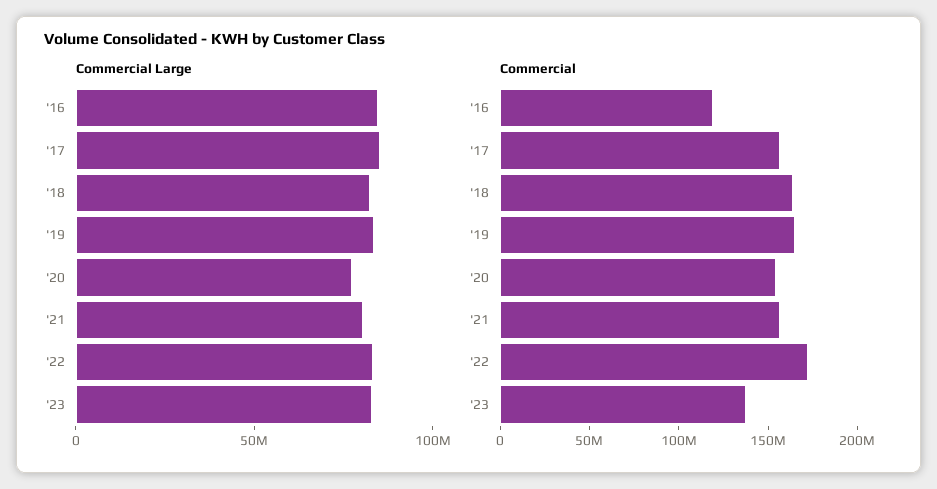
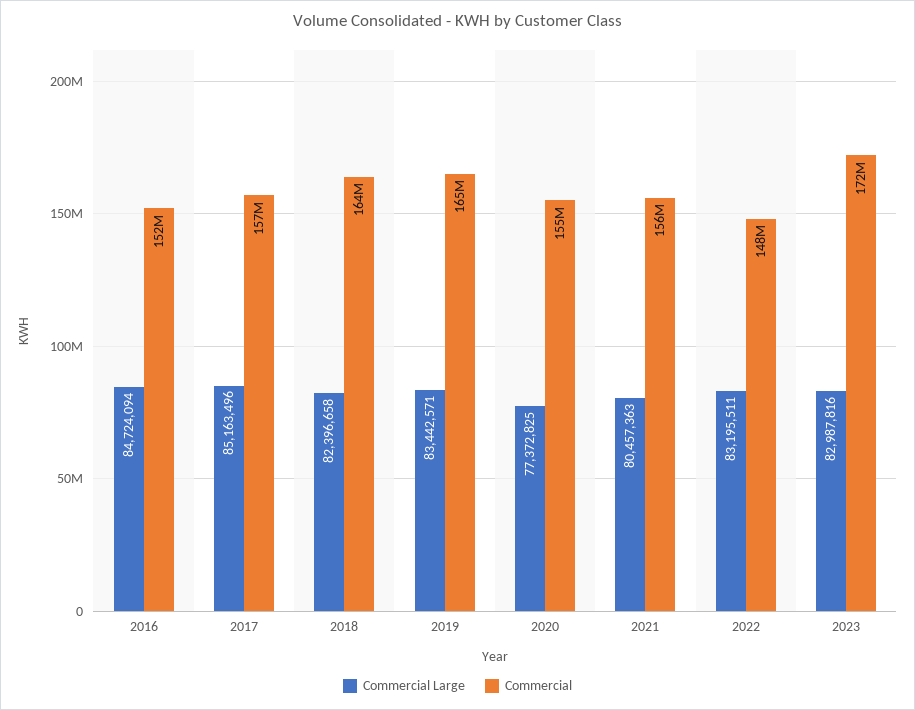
  {
    "Commercial Large": {
      "'16": 84724094,
      "'17": 85163496,
      "'18": 82396658,
      "'19": 83442571,
      "'20": 77372825,
      "'21": 80457363,
      "'22": 83195511,
      "'23": 82987816
    },
    "Commercial": {
-     "'16": 120000000,
+     "'16": 152000000,
      "'17": 157000000,
      "'18": 164000000,
      "'19": 165000000,
      "'20": 155000000,
      "'21": 156000000,
-     "'22": 170000000,
+     "'22": 148000000,
-     "'23": 140000000
+     "'23": 172000000
    }
  }

